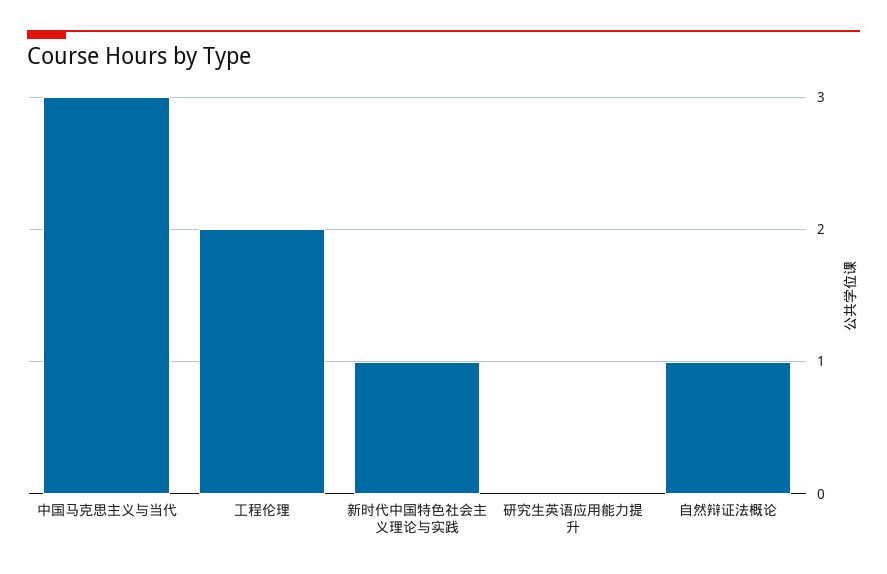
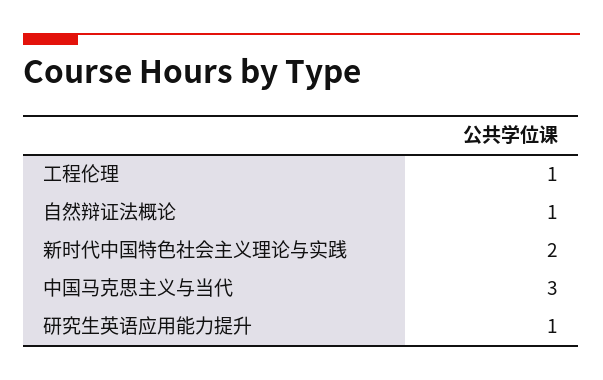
  {
    "中国马克思主义与当代": 3,
-   "工程伦理": 2,
+   "工程伦理": 1,
-   "新时代中国特色社会主义理论与实践": 1,
+   "新时代中国特色社会主义理论与实践": 2,
-   "研究生英语应用能力提升": 0,
+   "研究生英语应用能力提升": 1,
    "自然辩证法概论": 1
  }

